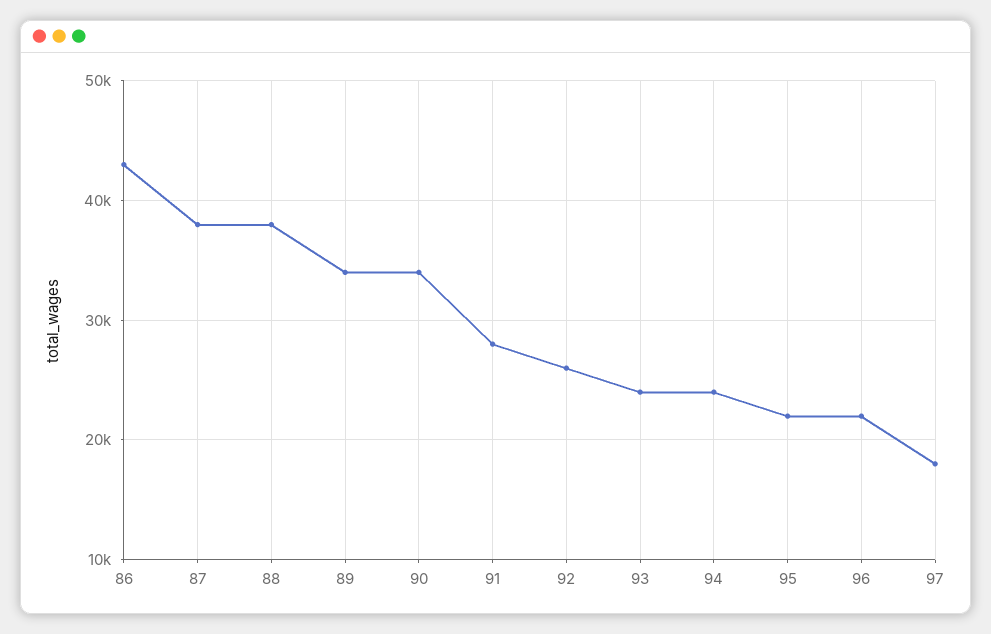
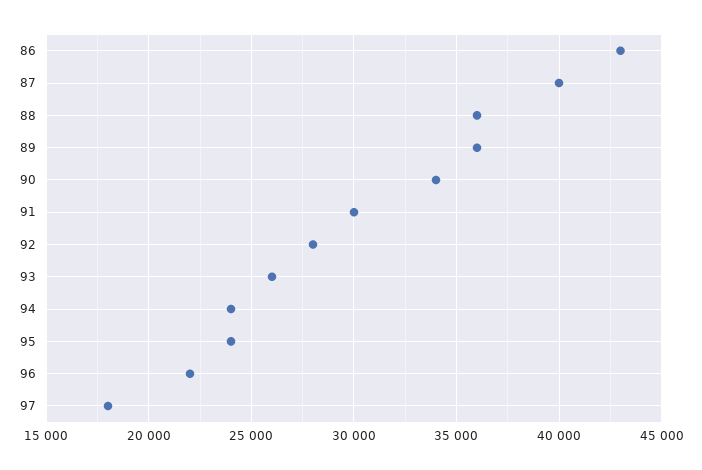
  {
    "86": 43000,
-   "87": 38000,
+   "87": 40000,
-   "88": 38000,
+   "88": 36000,
-   "89": 34000,
+   "89": 36000,
    "90": 34000,
-   "91": 28000,
+   "91": 30000,
-   "92": 26000,
+   "92": 28000,
-   "93": 24000,
+   "93": 26000,
    "94": 24000,
-   "95": 22000,
+   "95": 24000,
    "96": 22000,
    "97": 18000
  }

